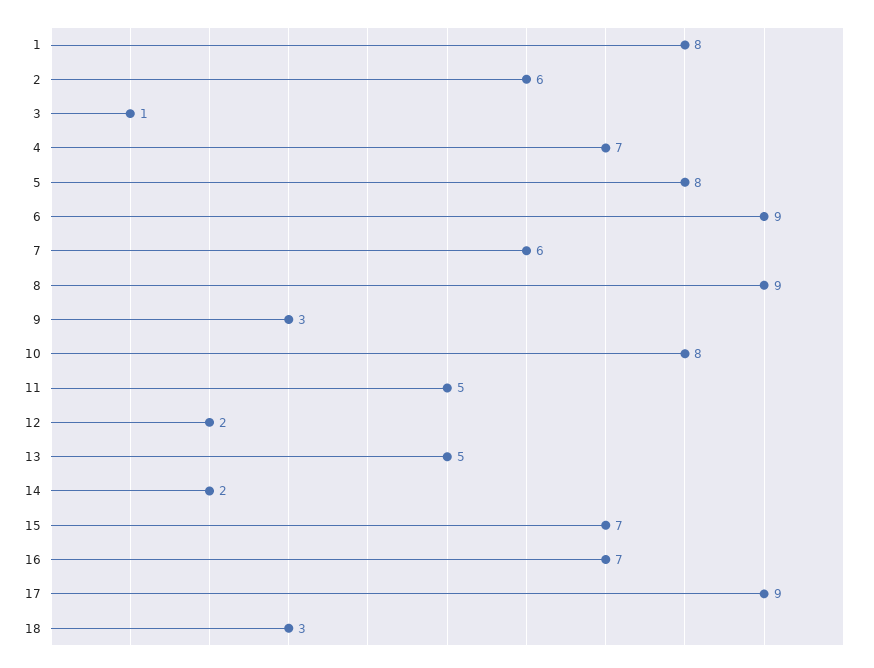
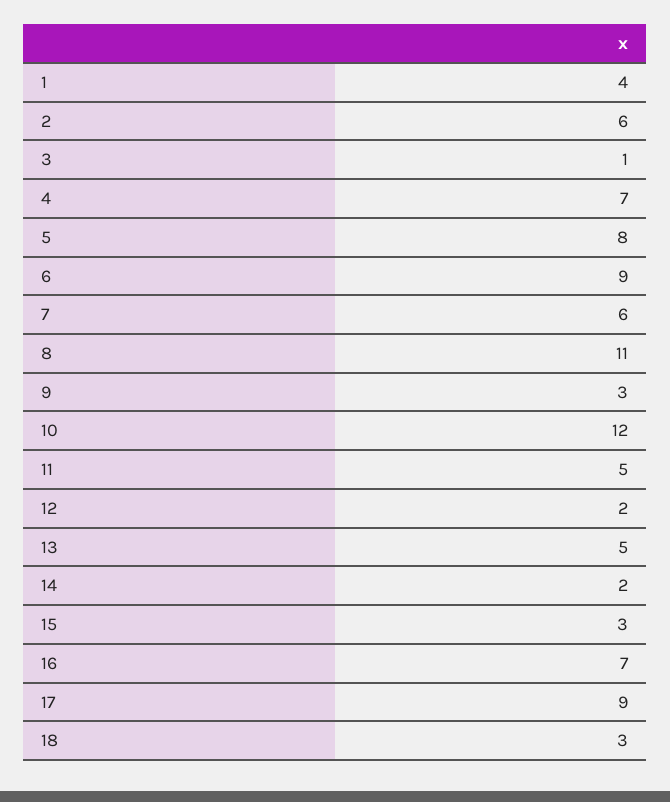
  {
-   "1": 8,
+   "1": 4,
    "2": 6,
    "3": 1,
    "4": 7,
    "5": 8,
    "6": 9,
    "7": 6,
-   "8": 9,
+   "8": 11,
    "9": 3,
-   "10": 8,
+   "10": 12,
    "11": 5,
    "12": 2,
    "13": 5,
    "14": 2,
-   "15": 7,
+   "15": 3,
    "16": 7,
    "17": 9,
    "18": 3
  }

